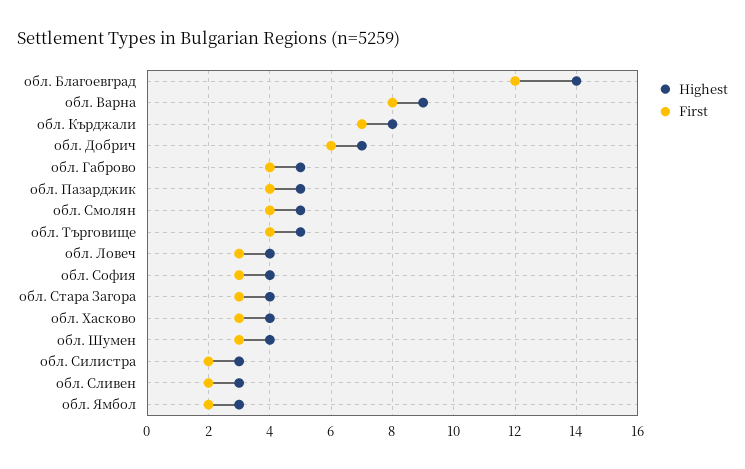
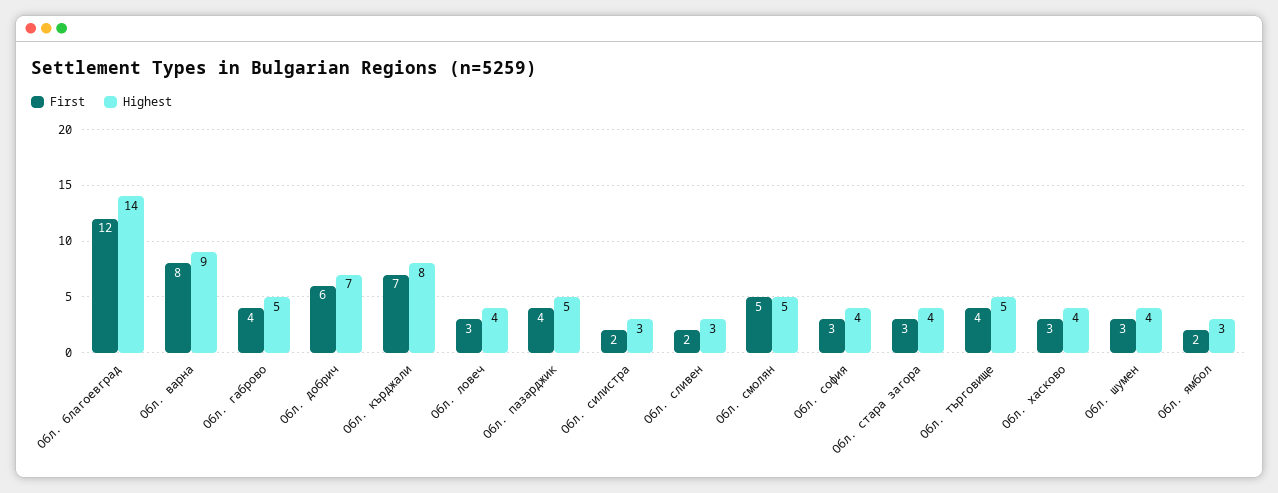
  {
    "Highest": {
      "обл. Благоевград": 14,
      "обл. Варна": 9,
      "обл. Кърджали": 8,
      "обл. Добрич": 7,
      "обл. Габрово": 5,
      "обл. Пазарджик": 5,
      "обл. Смолян": 5,
      "обл. Търговище": 5,
      "обл. Ловеч": 4,
      "обл. София": 4,
      "обл. Стара Загора": 4,
      "обл. Хасково": 4,
      "обл. Шумен": 4,
      "обл. Силистра": 3,
      "обл. Сливен": 3,
      "обл. Ямбол": 3
    },
    "First": {
      "обл. Благоевград": 12,
      "обл. Варна": 8,
      "обл. Кърджали": 7,
      "обл. Добрич": 6,
      "обл. Габрово": 4,
      "обл. Пазарджик": 4,
-     "обл. Смолян": 4,
+     "обл. Смолян": 5,
      "обл. Търговище": 4,
      "обл. Ловеч": 3,
      "обл. София": 3,
      "обл. Стара Загора": 3,
      "обл. Хасково": 3,
      "обл. Шумен": 3,
      "обл. Силистра": 2,
      "обл. Сливен": 2,
      "обл. Ямбол": 2
    }
  }

